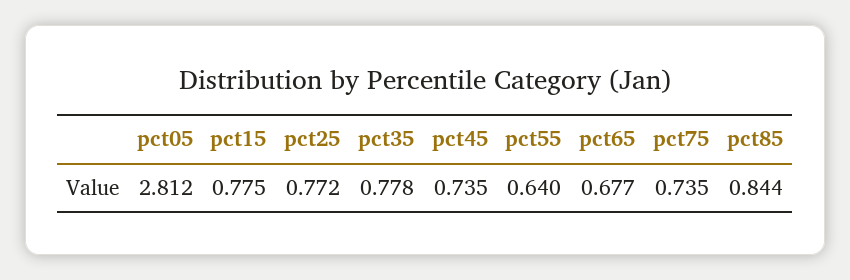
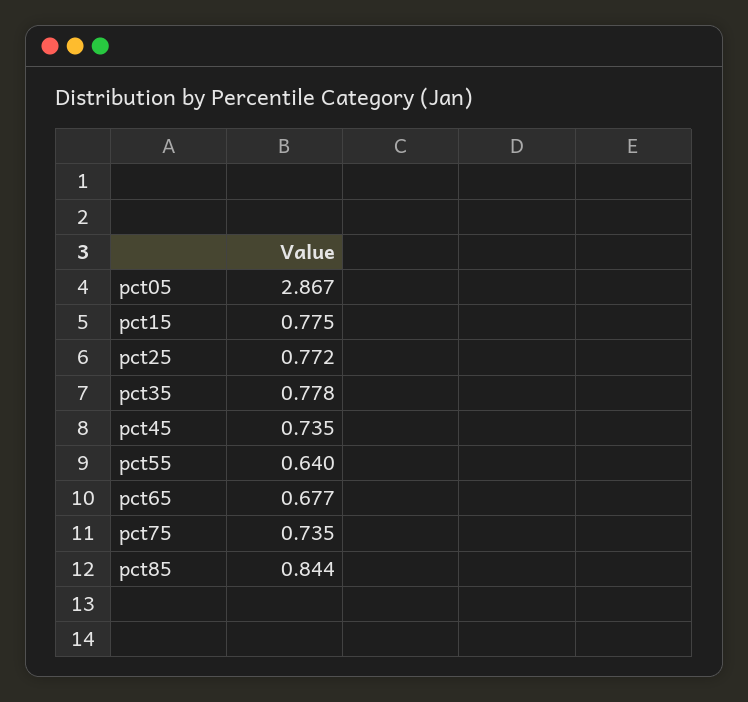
  {
-   "pct05": 2.812,
+   "pct05": 2.867,
    "pct15": 0.775,
    "pct25": 0.772,
    "pct35": 0.778,
    "pct45": 0.735,
    "pct55": 0.64,
    "pct65": 0.677,
    "pct75": 0.735,
    "pct85": 0.844
  }

